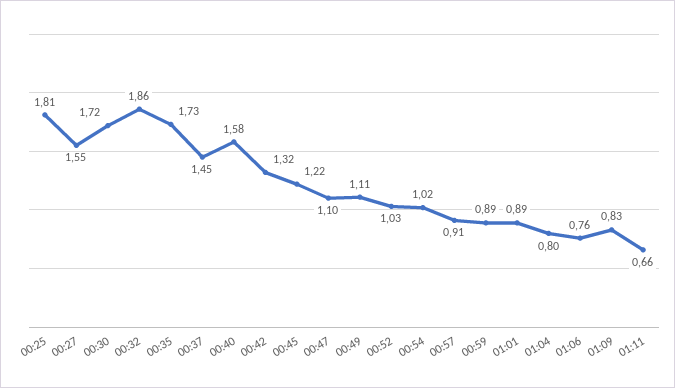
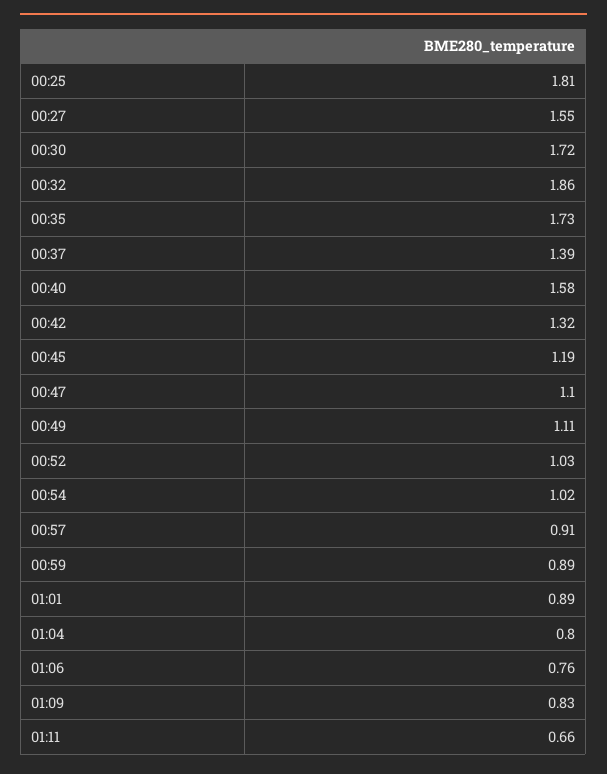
  {
    "00:25": 1.81,
    "00:27": 1.55,
    "00:30": 1.72,
    "00:32": 1.86,
    "00:35": 1.73,
-   "00:37": 1.45,
+   "00:37": 1.39,
    "00:40": 1.58,
    "00:42": 1.32,
-   "00:45": 1.22,
+   "00:45": 1.19,
    "00:47": 1.1,
    "00:49": 1.11,
    "00:52": 1.03,
    "00:54": 1.02,
    "00:57": 0.91,
    "00:59": 0.89,
    "01:01": 0.89,
    "01:04": 0.8,
    "01:06": 0.76,
    "01:09": 0.83,
    "01:11": 0.66
  }

